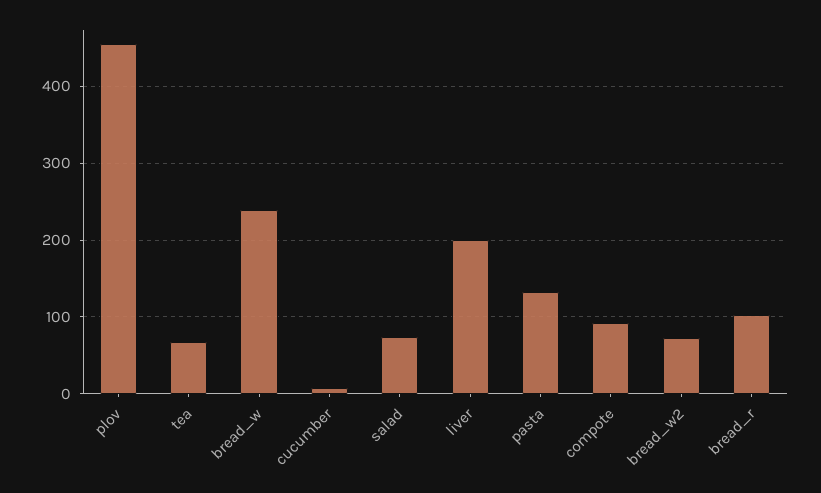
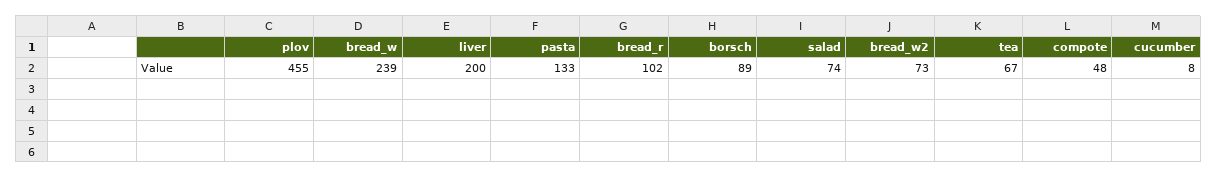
  {
    "plov": 455,
    "tea": 67,
    "bread_w": 239,
    "cucumber": 8,
    "salad": 74,
    "liver": 200,
    "pasta": 133,
-   "compote": 90,
+   "compote": 48,
    "bread_w2": 73,
-   "bread_r": 102
+   "bread_r": 102,
+   "borsch": 89
  }

